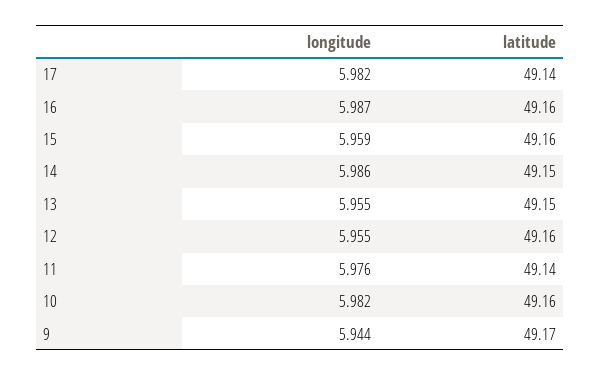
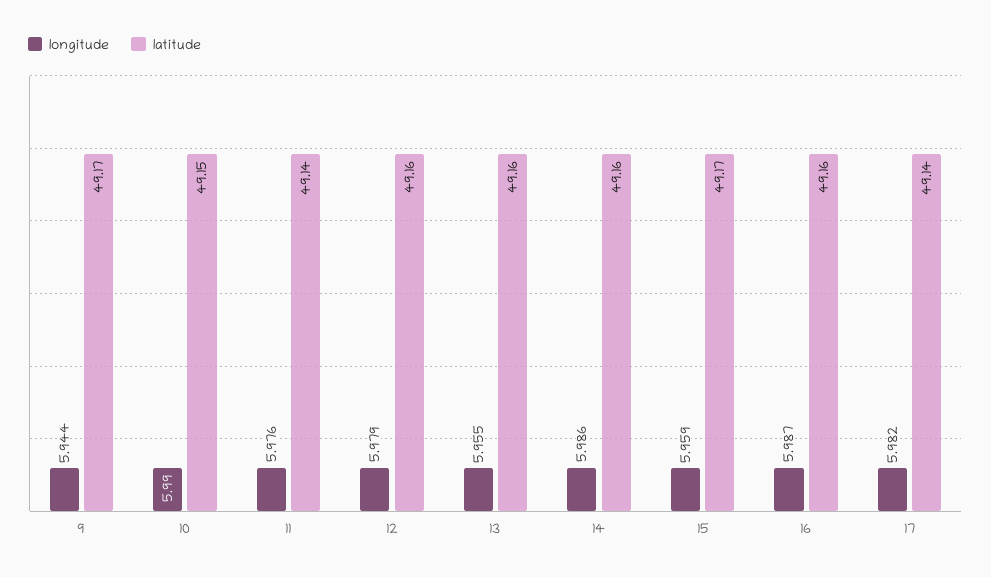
  {
    "longitude": {
      "17": 5.982,
      "16": 5.987,
      "15": 5.959,
      "14": 5.986,
      "13": 5.955,
-     "12": 5.955,
+     "12": 5.979,
      "11": 5.976,
-     "10": 5.982,
+     "10": 5.99,
      "9": 5.944
    },
    "latitude": {
      "17": 49.14,
      "16": 49.16,
-     "15": 49.16,
+     "15": 49.17,
-     "14": 49.15,
+     "14": 49.16,
-     "13": 49.15,
+     "13": 49.16,
      "12": 49.16,
      "11": 49.14,
-     "10": 49.16,
+     "10": 49.15,
      "9": 49.17
    }
  }

